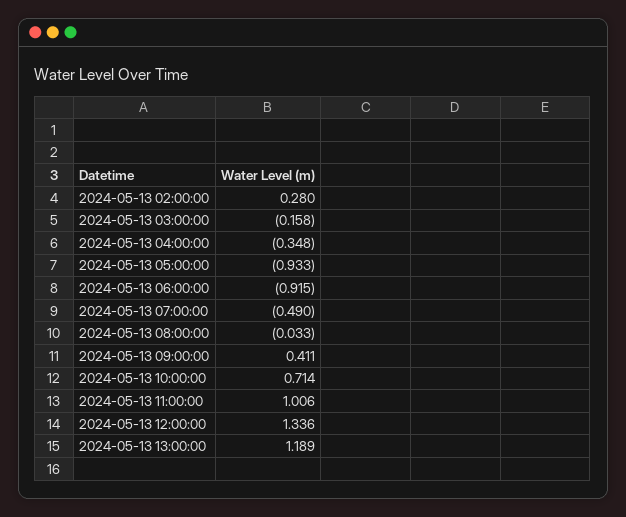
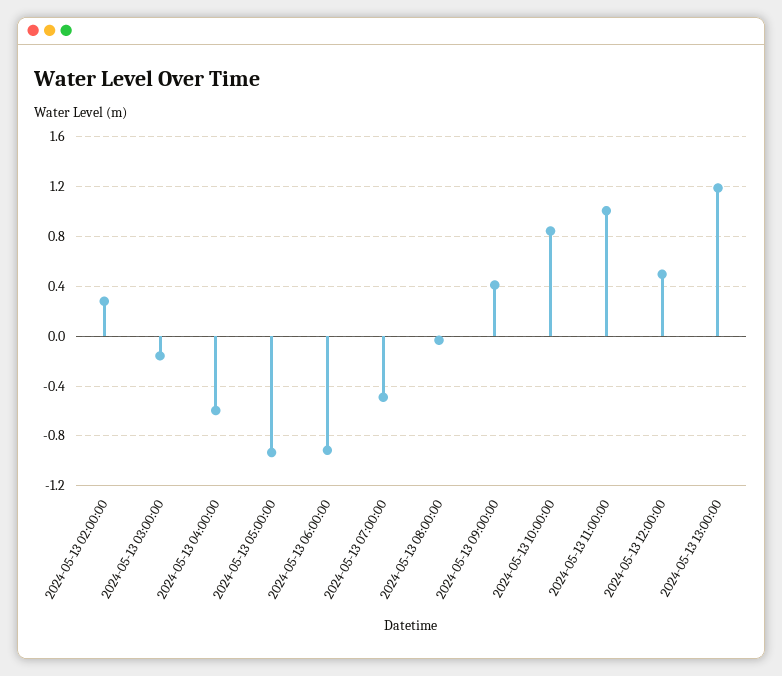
  {
    "2024-05-13 02:00:00": 0.28,
    "2024-05-13 03:00:00": -0.158,
-   "2024-05-13 04:00:00": -0.348,
+   "2024-05-13 04:00:00": -0.6,
    "2024-05-13 05:00:00": -0.933,
    "2024-05-13 06:00:00": -0.915,
    "2024-05-13 07:00:00": -0.49,
    "2024-05-13 08:00:00": -0.033,
    "2024-05-13 09:00:00": 0.411,
-   "2024-05-13 10:00:00": 0.714,
+   "2024-05-13 10:00:00": 0.85,
    "2024-05-13 11:00:00": 1.006,
-   "2024-05-13 12:00:00": 1.336,
+   "2024-05-13 12:00:00": 0.5,
    "2024-05-13 13:00:00": 1.189
  }

